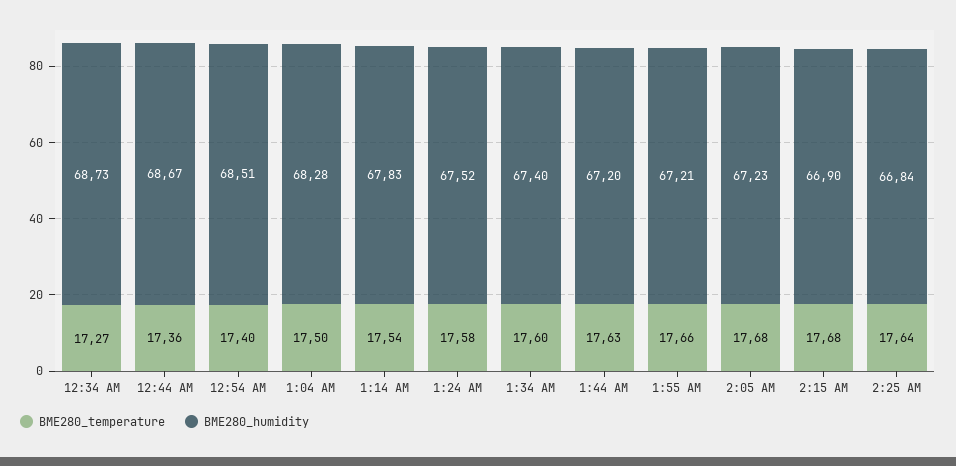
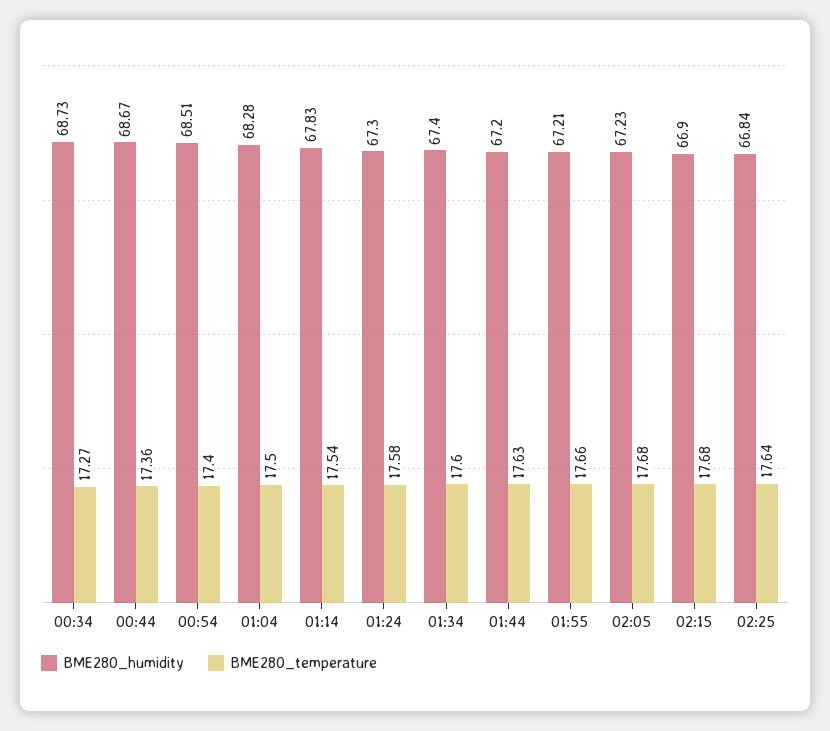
  {
    "BME280_temperature": {
      "12:34 AM": 17.27,
      "12:44 AM": 17.36,
      "12:54 AM": 17.4,
      "1:04 AM": 17.5,
      "1:14 AM": 17.54,
      "1:24 AM": 17.58,
      "1:34 AM": 17.6,
      "1:44 AM": 17.63,
      "1:55 AM": 17.66,
      "2:05 AM": 17.68,
      "2:15 AM": 17.68,
      "2:25 AM": 17.64
    },
    "BME280_humidity": {
      "12:34 AM": 68.73,
      "12:44 AM": 68.67,
      "12:54 AM": 68.51,
      "1:04 AM": 68.28,
      "1:14 AM": 67.83,
-     "1:24 AM": 67.52,
+     "1:24 AM": 67.3,
      "1:34 AM": 67.4,
      "1:44 AM": 67.2,
      "1:55 AM": 67.21,
      "2:05 AM": 67.23,
      "2:15 AM": 66.9,
      "2:25 AM": 66.84
    }
  }

